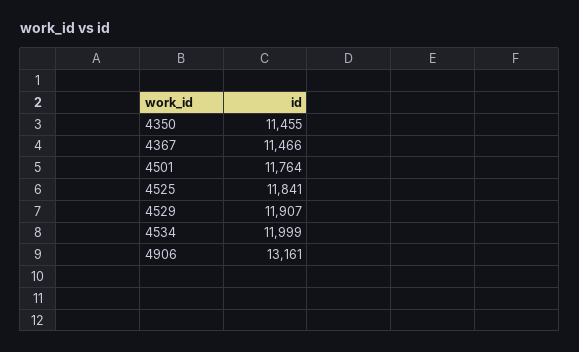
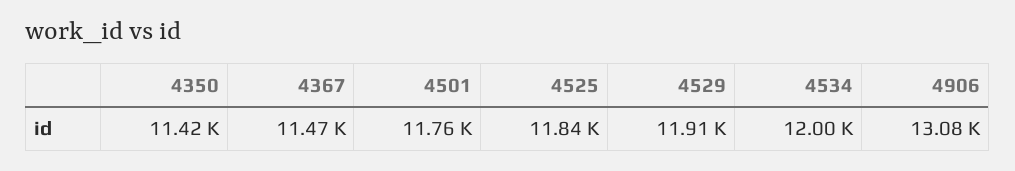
  {
-   "4350": 11455,
+   "4350": 11420,
    "4367": 11466,
    "4501": 11764,
    "4525": 11841,
    "4529": 11907,
    "4534": 11999,
-   "4906": 13161
+   "4906": 13080
  }

